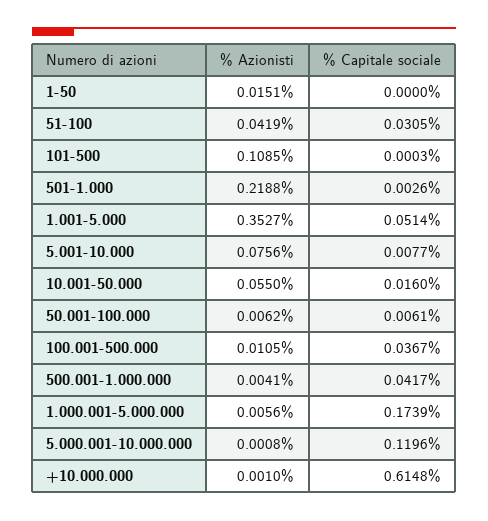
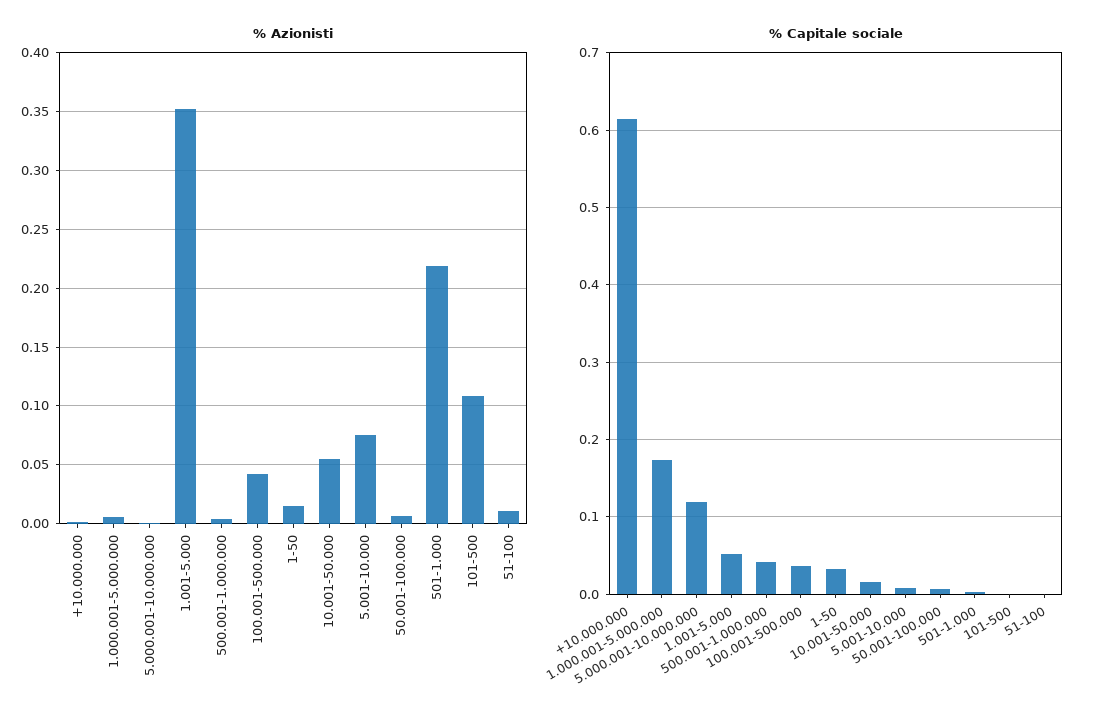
  {
    "% Azionisti": {
      "1-50": 0.0151,
-     "51-100": 0.0419,
+     "51-100": 0.01,
      "101-500": 0.1085,
      "501-1.000": 0.2188,
      "1.001-5.000": 0.3527,
      "5.001-10.000": 0.0756,
      "10.001-50.000": 0.055,
      "50.001-100.000": 0.0062,
-     "100.001-500.000": 0.0105,
+     "100.001-500.000": 0.04,
      "500.001-1.000.000": 0.0041,
      "1.000.001-5.000.000": 0.0056,
      "5.000.001-10.000.000": 0.0008,
      "+10.000.000": 0.001
    },
    "% Capitale sociale": {
-     "1-50": 0,
+     "1-50": 0.03,
-     "51-100": 0.0305,
+     "51-100": 0,
      "101-500": 0.0003,
      "501-1.000": 0.0026,
      "1.001-5.000": 0.0514,
      "5.001-10.000": 0.0077,
      "10.001-50.000": 0.016,
      "50.001-100.000": 0.0061,
      "100.001-500.000": 0.0367,
      "500.001-1.000.000": 0.0417,
      "1.000.001-5.000.000": 0.1739,
      "5.000.001-10.000.000": 0.1196,
      "+10.000.000": 0.6148
    }
  }

